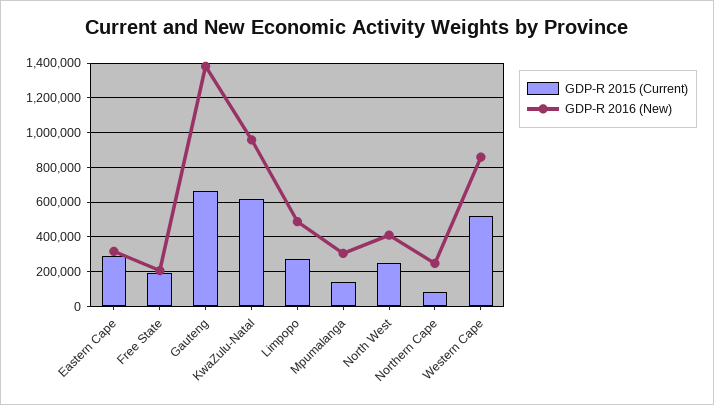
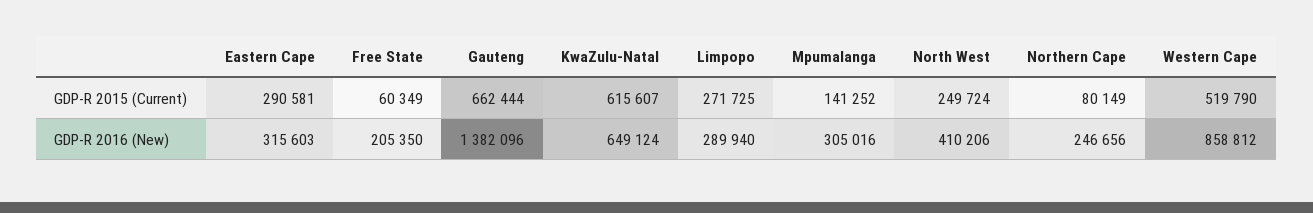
  {
    "GDP-R 2015 (Current)": {
      "Eastern Cape": 290581,
-     "Free State": 200000,
+     "Free State": 60349,
      "Gauteng": 662444,
      "KwaZulu-Natal": 615607,
      "Limpopo": 271725,
      "Mpumalanga": 141252,
      "North West": 249724,
      "Northern Cape": 80149,
      "Western Cape": 519790
    },
    "GDP-R 2016 (New)": {
      "Eastern Cape": 315603,
      "Free State": 205350,
      "Gauteng": 1382096,
-     "KwaZulu-Natal": 950000,
+     "KwaZulu-Natal": 649124,
-     "Limpopo": 500000,
+     "Limpopo": 289940,
      "Mpumalanga": 305016,
      "North West": 410206,
      "Northern Cape": 246656,
      "Western Cape": 858812
    }
  }

